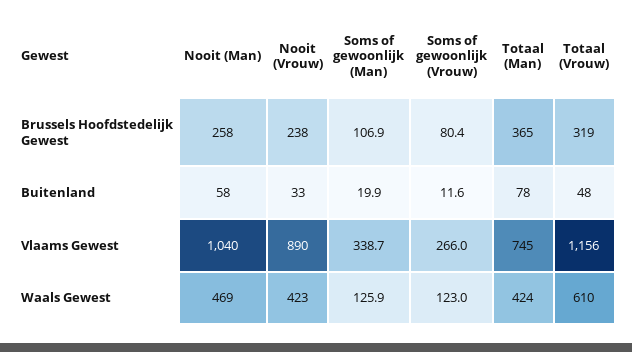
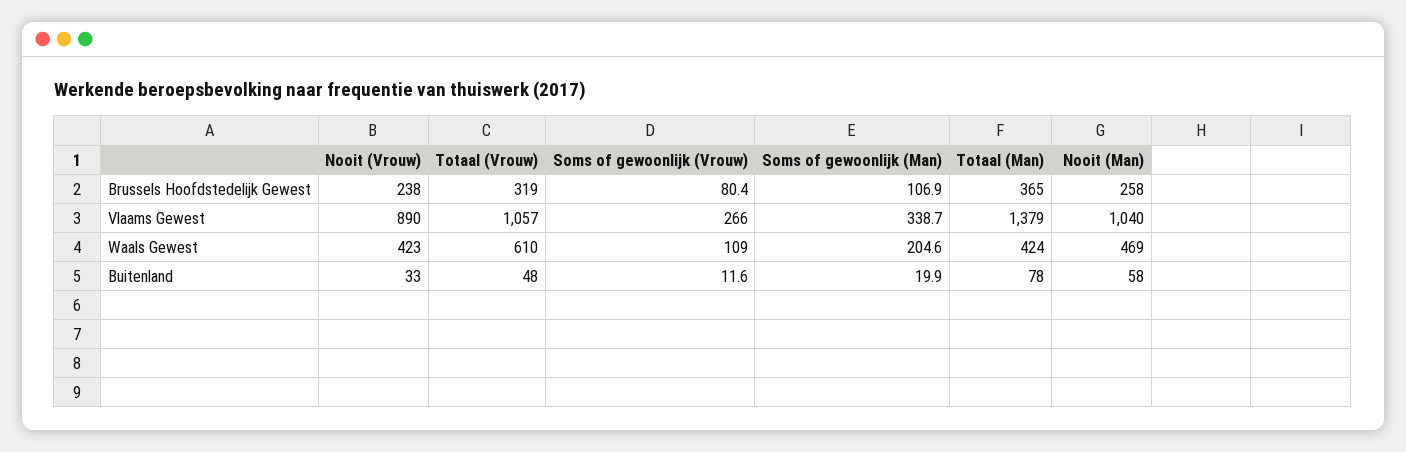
  {
    "Nooit (Man)": {
      "Brussels Hoofdstedelijk Gewest": 258,
      "Buitenland": 58,
      "Vlaams Gewest": 1040,
      "Waals Gewest": 469
    },
    "Nooit (Vrouw)": {
      "Brussels Hoofdstedelijk Gewest": 238,
      "Buitenland": 33,
      "Vlaams Gewest": 890,
      "Waals Gewest": 423
    },
    "Soms of gewoonlijk (Man)": {
      "Brussels Hoofdstedelijk Gewest": 106.9,
      "Buitenland": 19.9,
      "Vlaams Gewest": 338.7,
-     "Waals Gewest": 125.9
+     "Waals Gewest": 204.6
    },
    "Soms of gewoonlijk (Vrouw)": {
      "Brussels Hoofdstedelijk Gewest": 80.4,
      "Buitenland": 11.6,
      "Vlaams Gewest": 266,
-     "Waals Gewest": 123
+     "Waals Gewest": 109
    },
    "Totaal (Man)": {
      "Brussels Hoofdstedelijk Gewest": 365,
      "Buitenland": 78,
-     "Vlaams Gewest": 745,
+     "Vlaams Gewest": 1379,
      "Waals Gewest": 424
    },
    "Totaal (Vrouw)": {
      "Brussels Hoofdstedelijk Gewest": 319,
      "Buitenland": 48,
-     "Vlaams Gewest": 1156,
+     "Vlaams Gewest": 1057,
      "Waals Gewest": 610
    }
  }

